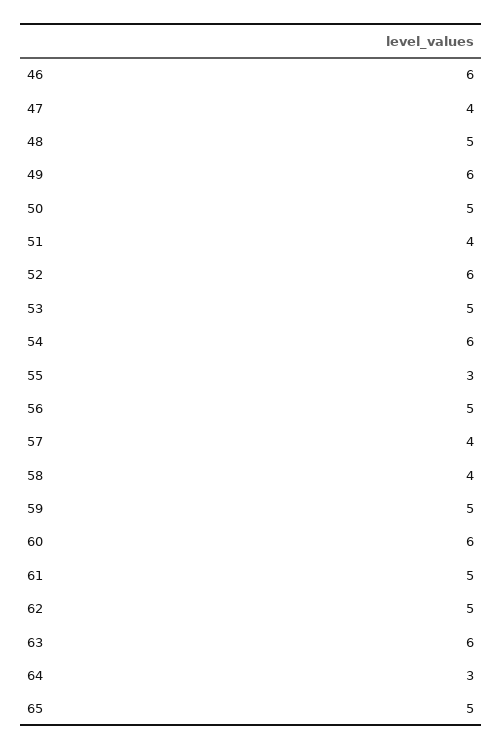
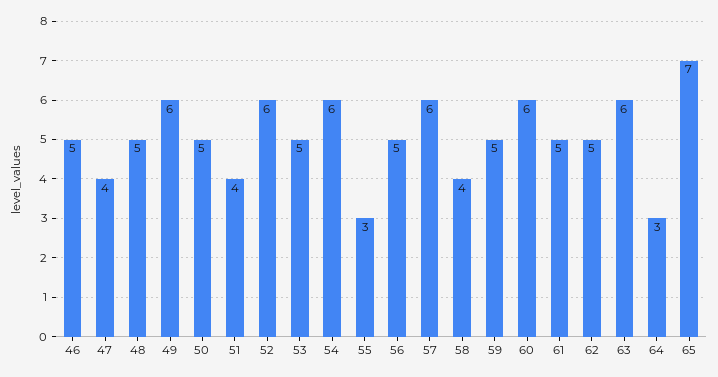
  {
-   "46": 6,
+   "46": 5,
    "47": 4,
    "48": 5,
    "49": 6,
    "50": 5,
    "51": 4,
    "52": 6,
    "53": 5,
    "54": 6,
    "55": 3,
    "56": 5,
-   "57": 4,
+   "57": 6,
    "58": 4,
    "59": 5,
    "60": 6,
    "61": 5,
    "62": 5,
    "63": 6,
    "64": 3,
-   "65": 5
+   "65": 7
  }

